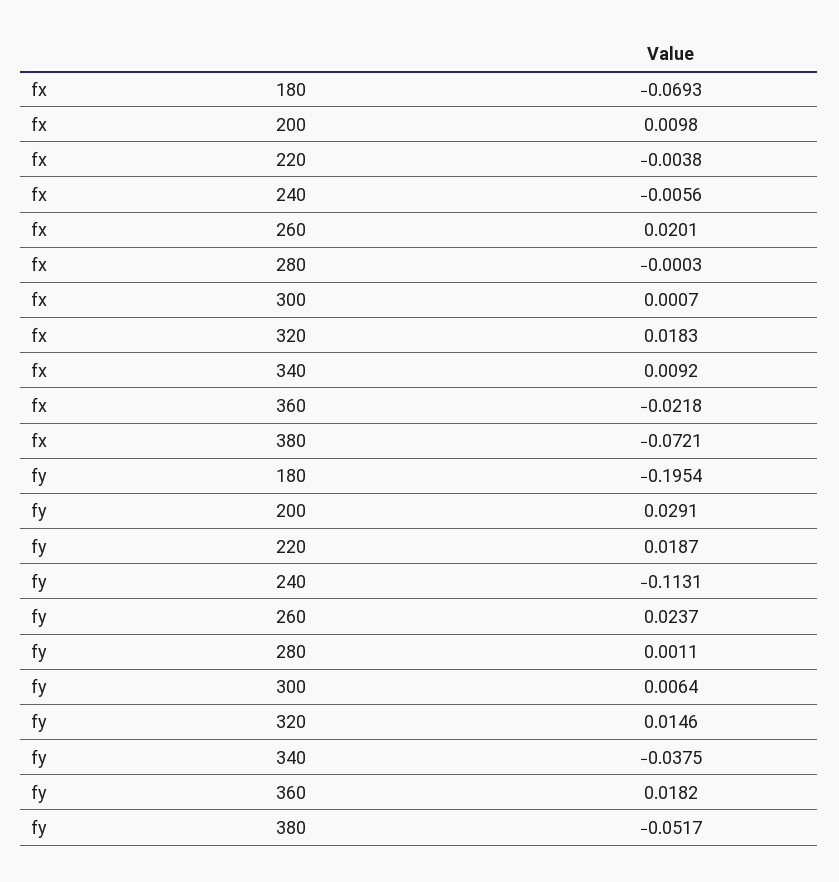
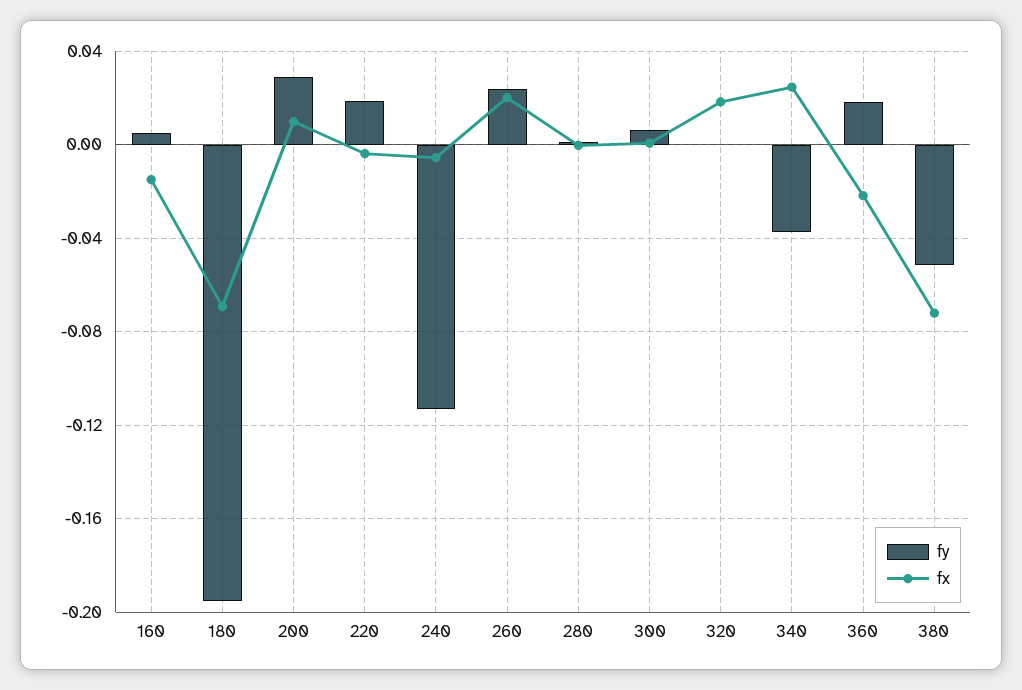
  {
    "fx": {
      "180": -0.0693,
      "200": 0.0098,
      "220": -0.0038,
      "240": -0.0056,
      "260": 0.0201,
      "280": -0.0003,
      "300": 0.0007,
      "320": 0.0183,
-     "340": 0.0092,
+     "340": 0.025,
      "360": -0.0218,
-     "380": -0.0721
+     "380": -0.0721,
+     "160": -0.015
    },
    "fy": {
      "180": -0.1954,
      "200": 0.0291,
      "220": 0.0187,
      "240": -0.1131,
      "260": 0.0237,
      "280": 0.0011,
      "300": 0.0064,
-     "320": 0.0146,
+     "320": 0,
      "340": -0.0375,
      "360": 0.0182,
-     "380": -0.0517
+     "380": -0.0517,
+     "160": 0.005
    }
  }

